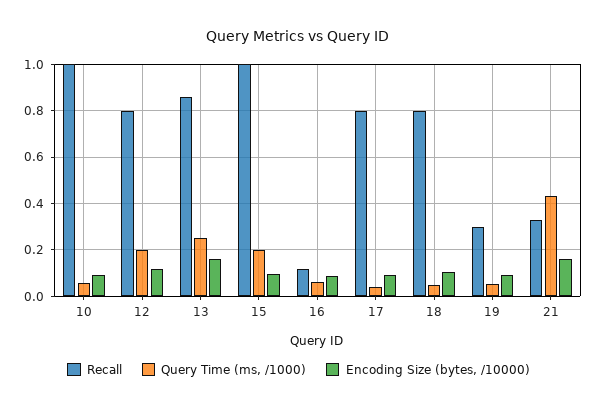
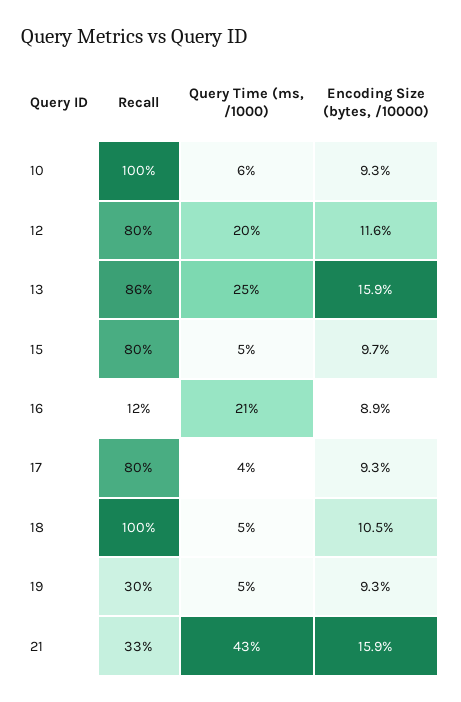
  {
    "Recall": {
      "10": 1,
      "12": 0.8,
      "13": 0.86,
-     "15": 1,
+     "15": 0.8,
      "16": 0.12,
      "17": 0.8,
-     "18": 0.8,
+     "18": 1,
      "19": 0.3,
      "21": 0.33
    },
    "Query Time (ms, /1000)": {
      "10": 0.06,
      "12": 0.2,
      "13": 0.25,
-     "15": 0.2,
+     "15": 0.05,
-     "16": 0.05,
+     "16": 0.21,
      "17": 0.04,
      "18": 0.05,
      "19": 0.05,
      "21": 0.43
    },
    "Encoding Size (bytes, /10000)": {
      "10": 0.093,
      "12": 0.116,
      "13": 0.159,
      "15": 0.097,
      "16": 0.089,
      "17": 0.093,
      "18": 0.105,
      "19": 0.093,
      "21": 0.159
    }
  }

